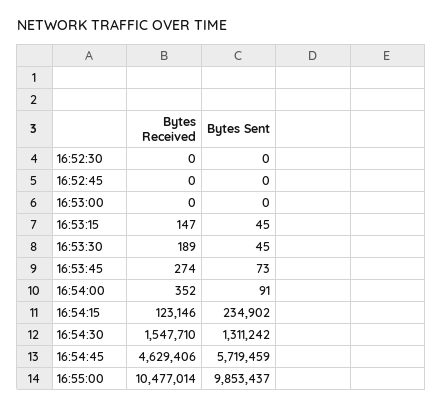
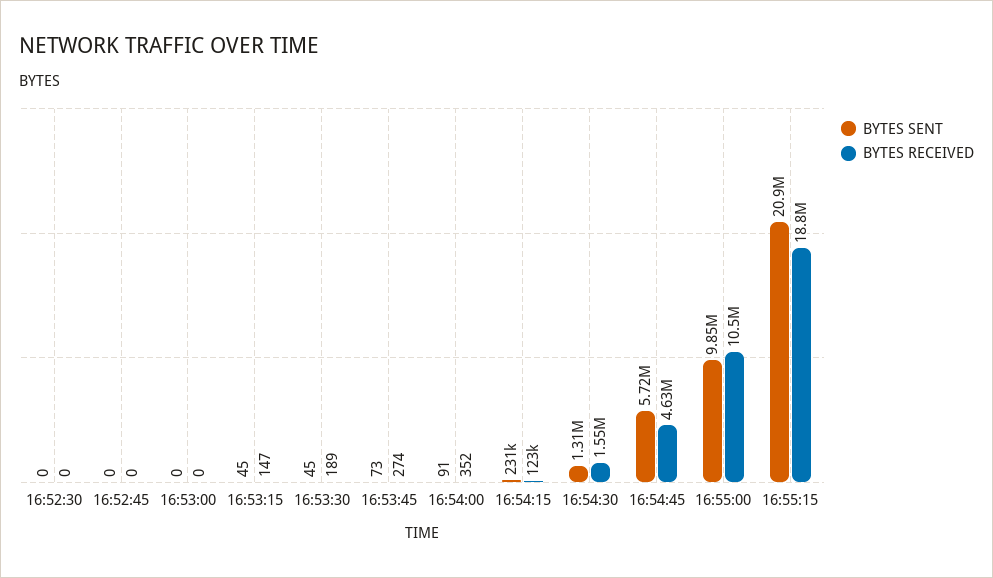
  {
    "Bytes Received": {
      "16:52:30": 0,
      "16:52:45": 0,
      "16:53:00": 0,
      "16:53:15": 147,
      "16:53:30": 189,
      "16:53:45": 274,
      "16:54:00": 352,
      "16:54:15": 123146,
      "16:54:30": 1547710,
      "16:54:45": 4629406,
-     "16:55:00": 10477014
+     "16:55:00": 10477014,
+     "16:55:15": 18800000
    },
    "Bytes Sent": {
      "16:52:30": 0,
      "16:52:45": 0,
      "16:53:00": 0,
      "16:53:15": 45,
      "16:53:30": 45,
      "16:53:45": 73,
      "16:54:00": 91,
-     "16:54:15": 234902,
+     "16:54:15": 231000,
      "16:54:30": 1311242,
      "16:54:45": 5719459,
-     "16:55:00": 9853437
+     "16:55:00": 9853437,
+     "16:55:15": 20900000
    }
  }

